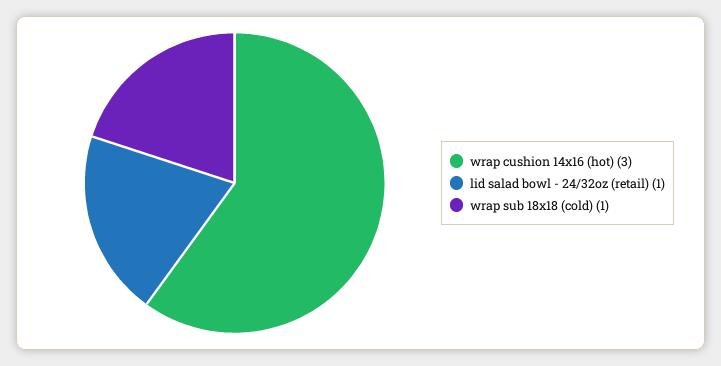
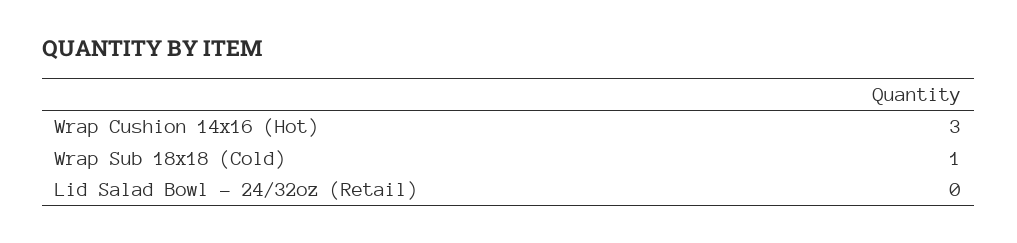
  {
    "wrap cushion 14x16 (hot)": 3,
-   "lid salad bowl - 24/32oz (retail)": 1,
+   "lid salad bowl - 24/32oz (retail)": 0,
    "wrap sub 18x18 (cold)": 1
  }

